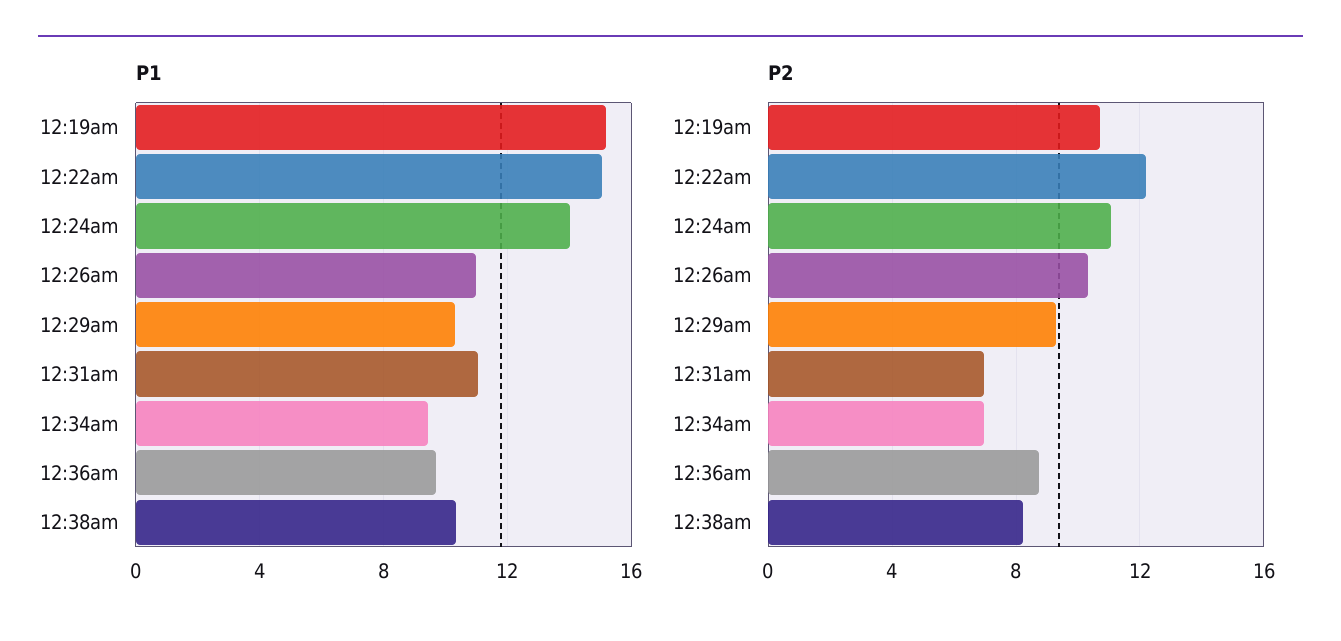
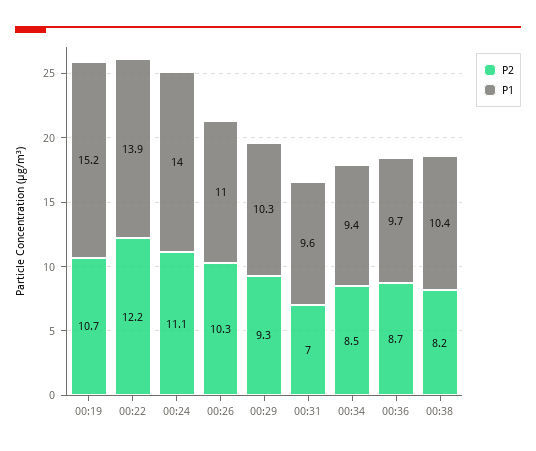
  {
    "P1": {
      "12:19am": 15.2,
-     "12:22am": 15,
+     "12:22am": 13.9,
      "12:24am": 14,
      "12:26am": 11,
      "12:29am": 10.3,
-     "12:31am": 11,
+     "12:31am": 9.6,
      "12:34am": 9.4,
      "12:36am": 9.7,
      "12:38am": 10.4
    },
    "P2": {
      "12:19am": 10.7,
      "12:22am": 12.2,
      "12:24am": 11.1,
      "12:26am": 10.3,
      "12:29am": 9.3,
      "12:31am": 7,
-     "12:34am": 7,
+     "12:34am": 8.5,
      "12:36am": 8.7,
      "12:38am": 8.2
    }
  }

